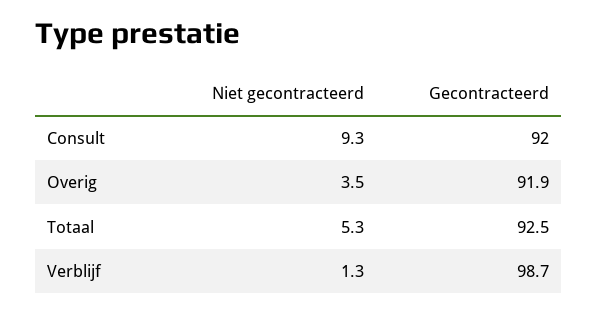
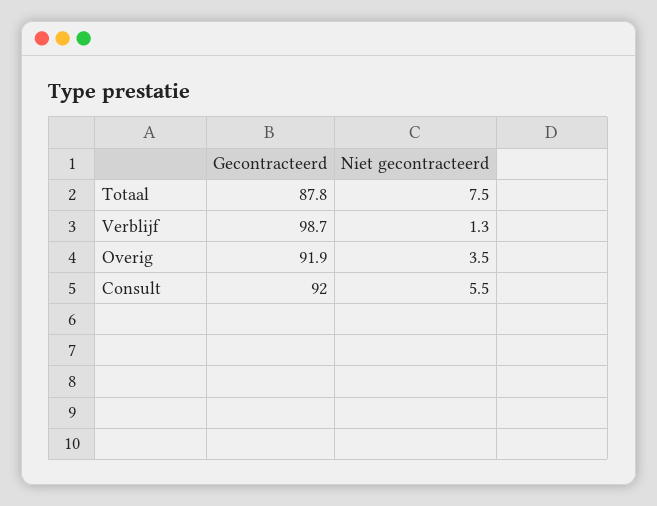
  {
    "Niet gecontracteerd": {
-     "Consult": 9.3,
+     "Consult": 5.5,
      "Overig": 3.5,
-     "Totaal": 5.3,
+     "Totaal": 7.5,
      "Verblijf": 1.3
    },
    "Gecontracteerd": {
      "Consult": 92,
      "Overig": 91.9,
-     "Totaal": 92.5,
+     "Totaal": 87.8,
      "Verblijf": 98.7
    }
  }

